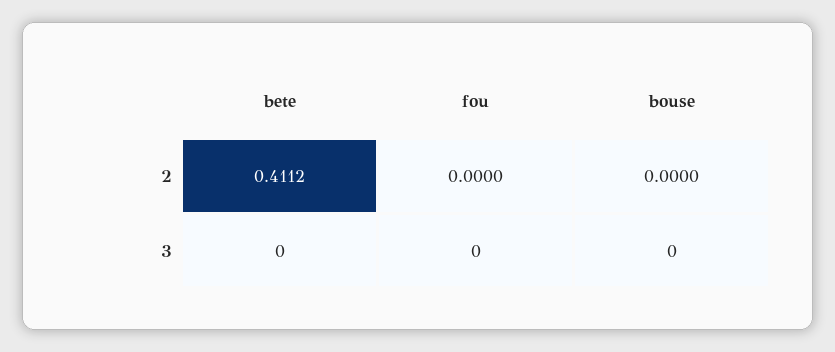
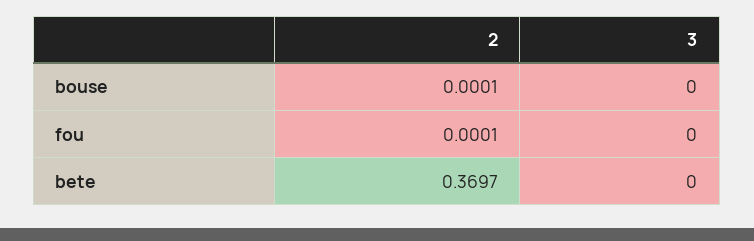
  {
    "bete": {
-     "2": 0.4112,
+     "2": 0.3697,
      "3": 0
    },
    "fou": {
-     "2": 0,
+     "2": 0.0001,
      "3": 0
    },
    "bouse": {
-     "2": 0,
+     "2": 0.0001,
      "3": 0
    }
  }

